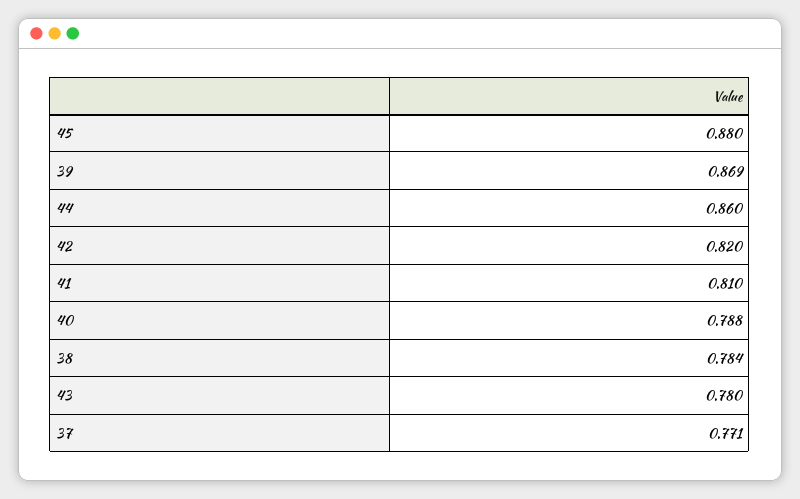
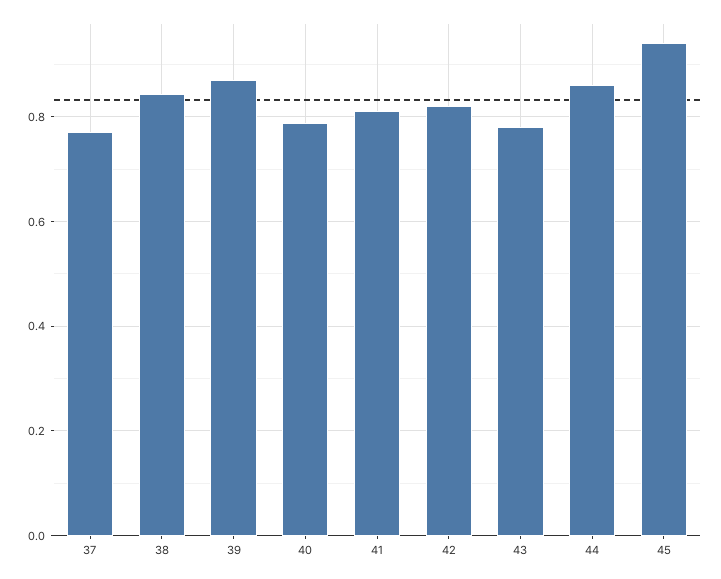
  {
-   "45": 0.88,
+   "45": 0.94,
    "39": 0.869,
    "44": 0.86,
    "42": 0.82,
    "41": 0.81,
    "40": 0.788,
-   "38": 0.784,
+   "38": 0.84,
    "43": 0.78,
    "37": 0.771
  }

